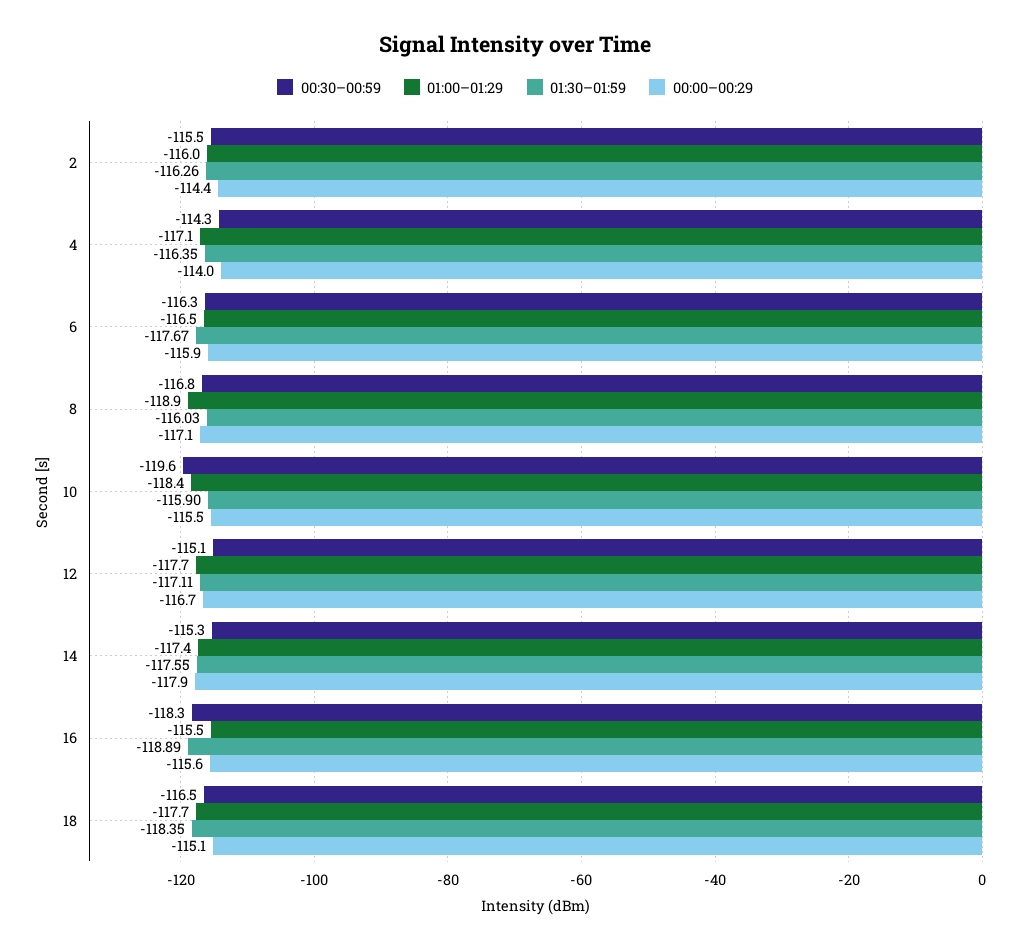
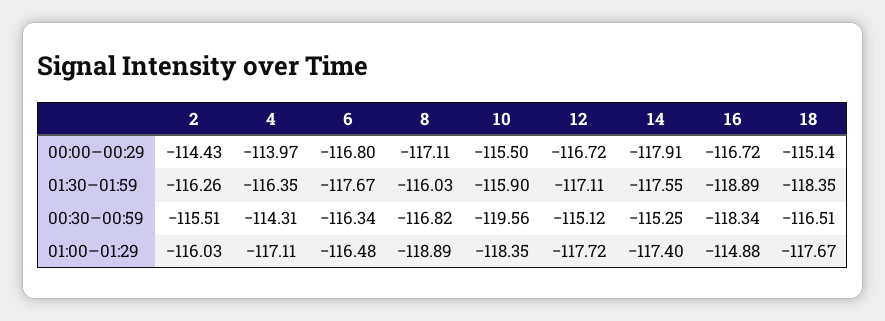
  {
    "00:30–00:59": {
      "2": -115.51,
      "4": -114.31,
      "6": -116.34,
      "8": -116.82,
      "10": -119.56,
      "12": -115.12,
      "14": -115.25,
      "16": -118.34,
      "18": -116.51
    },
    "01:00–01:29": {
      "2": -116.03,
      "4": -117.11,
      "6": -116.48,
      "8": -118.89,
      "10": -118.35,
      "12": -117.72,
      "14": -117.4,
-     "16": -115.5,
+     "16": -114.88,
      "18": -117.67
    },
    "01:30–01:59": {
      "2": -116.26,
      "4": -116.35,
      "6": -117.67,
      "8": -116.03,
      "10": -115.9,
      "12": -117.11,
      "14": -117.55,
      "16": -118.89,
      "18": -118.35
    },
    "00:00–00:29": {
      "2": -114.43,
      "4": -113.97,
-     "6": -115.9,
+     "6": -116.8,
      "8": -117.11,
      "10": -115.5,
      "12": -116.72,
      "14": -117.91,
-     "16": -115.6,
+     "16": -116.72,
      "18": -115.14
    }
  }

